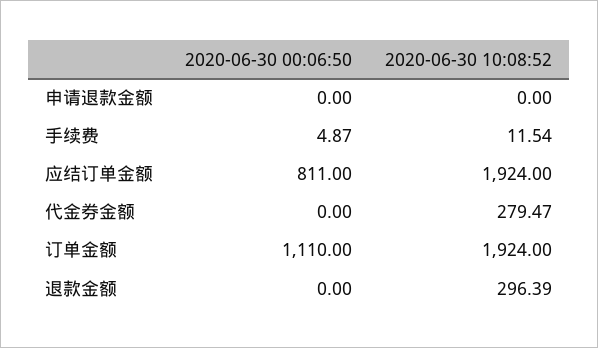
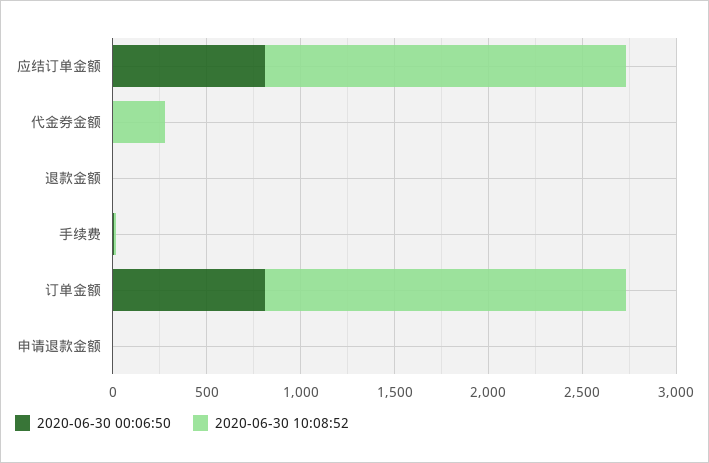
  {
    "2020-06-30 00:06:50": {
      "申请退款金额": 0,
      "手续费": 4.87,
      "应结订单金额": 811,
      "代金券金额": 0,
-     "订单金额": 1110,
+     "订单金额": 800,
      "退款金额": 0
    },
    "2020-06-30 10:08:52": {
      "申请退款金额": 0,
      "手续费": 11.54,
      "应结订单金额": 1924,
      "代金券金额": 279.47,
      "订单金额": 1924,
-     "退款金额": 296.39
+     "退款金额": 0
    }
  }

